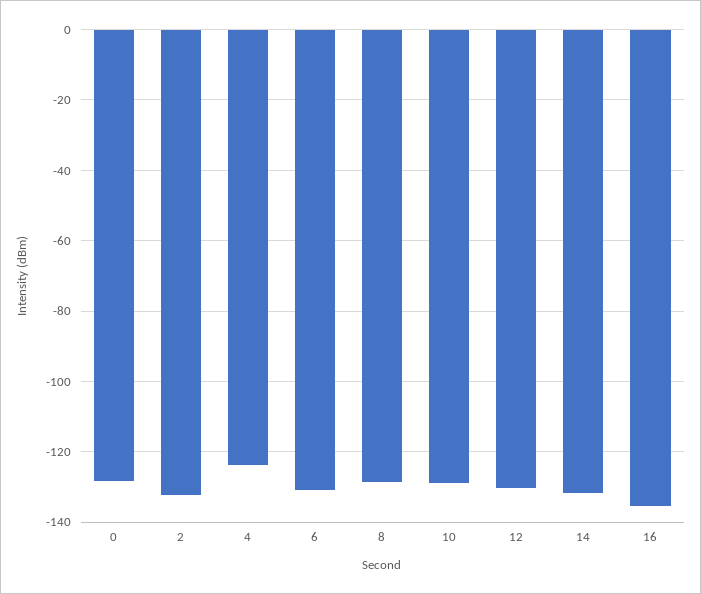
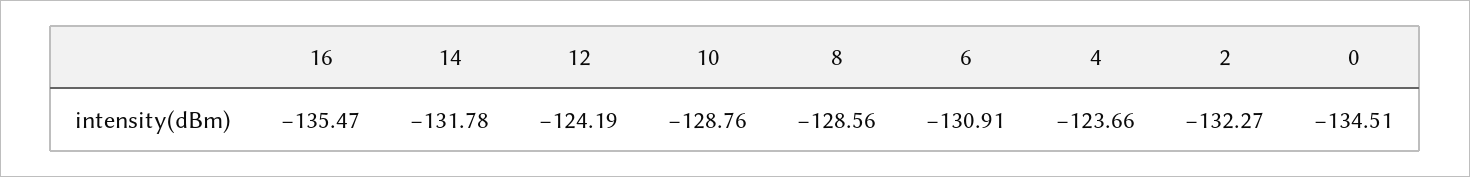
  {
-   "0": -128,
+   "0": -134.51,
    "2": -132.27,
    "4": -123.66,
    "6": -130.91,
    "8": -128.56,
    "10": -128.76,
-   "12": -130,
+   "12": -124.19,
    "14": -131.78,
    "16": -135.47
  }

